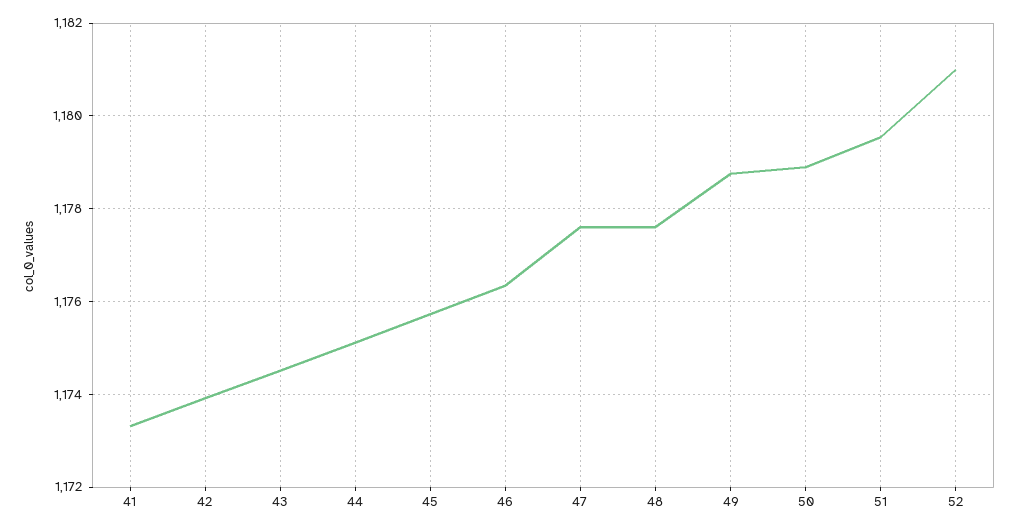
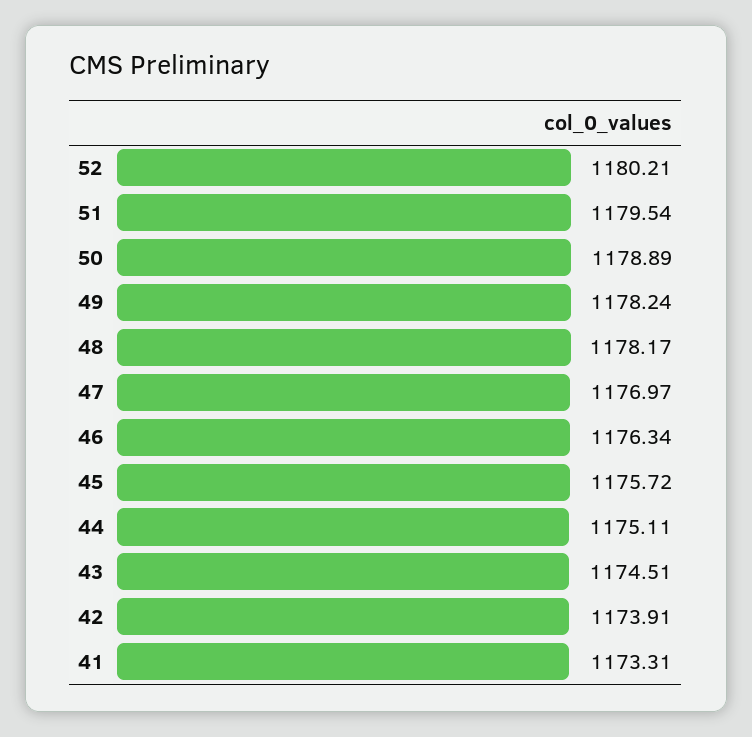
  {
    "41": 1173.31,
    "42": 1173.91,
    "43": 1174.51,
    "44": 1175.11,
    "45": 1175.72,
    "46": 1176.34,
-   "47": 1177.6,
+   "47": 1176.97,
-   "48": 1177.6,
+   "48": 1178.17,
-   "49": 1178.8,
+   "49": 1178.24,
    "50": 1178.89,
    "51": 1179.54,
-   "52": 1181
+   "52": 1180.21
  }

